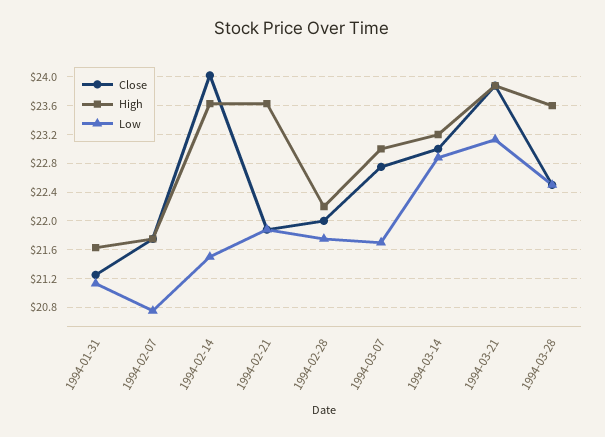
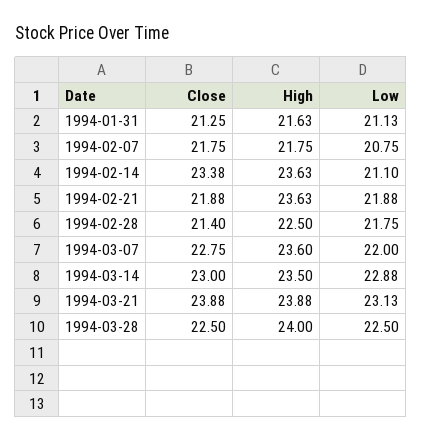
  {
    "Close": {
      "1994-01-31": 21.25,
      "1994-02-07": 21.75,
-     "1994-02-14": 24,
+     "1994-02-14": 23.38,
      "1994-02-21": 21.88,
-     "1994-02-28": 22,
+     "1994-02-28": 21.4,
      "1994-03-07": 22.75,
      "1994-03-14": 23,
      "1994-03-21": 23.88,
      "1994-03-28": 22.5
    },
    "High": {
      "1994-01-31": 21.63,
      "1994-02-07": 21.75,
      "1994-02-14": 23.63,
      "1994-02-21": 23.63,
-     "1994-02-28": 22.2,
+     "1994-02-28": 22.5,
-     "1994-03-07": 23,
+     "1994-03-07": 23.6,
-     "1994-03-14": 23.2,
+     "1994-03-14": 23.5,
      "1994-03-21": 23.88,
-     "1994-03-28": 23.6
+     "1994-03-28": 24
    },
    "Low": {
      "1994-01-31": 21.13,
      "1994-02-07": 20.75,
-     "1994-02-14": 21.5,
+     "1994-02-14": 21.1,
      "1994-02-21": 21.88,
      "1994-02-28": 21.75,
-     "1994-03-07": 21.7,
+     "1994-03-07": 22,
      "1994-03-14": 22.88,
      "1994-03-21": 23.13,
      "1994-03-28": 22.5
    }
  }

